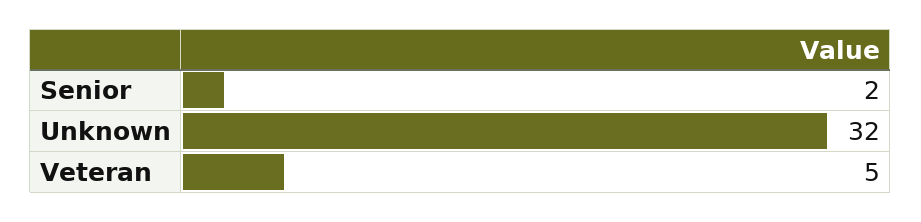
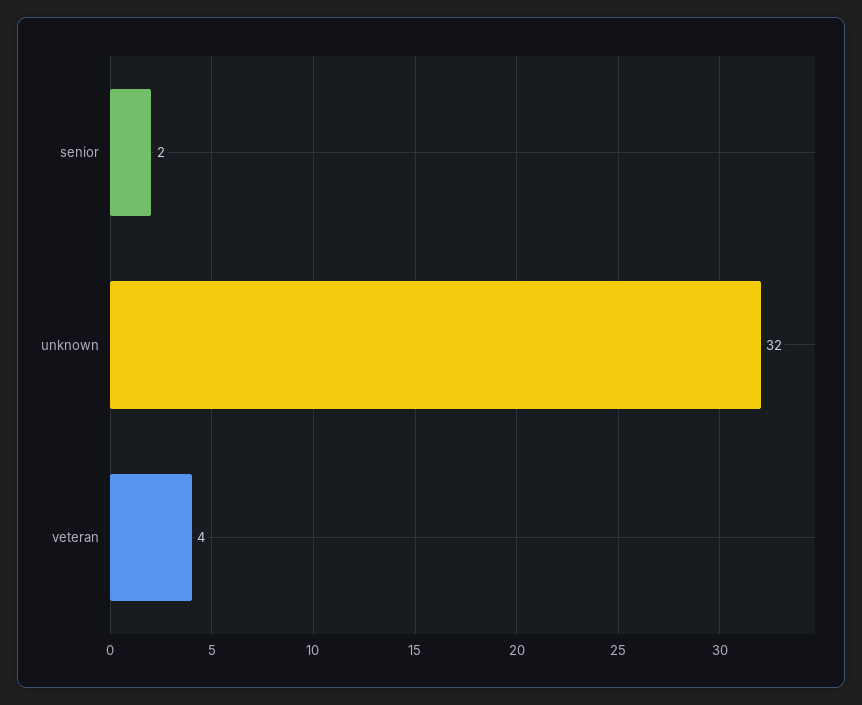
  {
    "Senior": 2,
    "Unknown": 32,
-   "Veteran": 5
+   "Veteran": 4
  }

